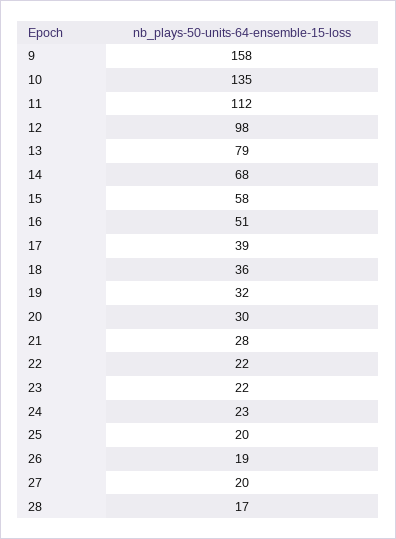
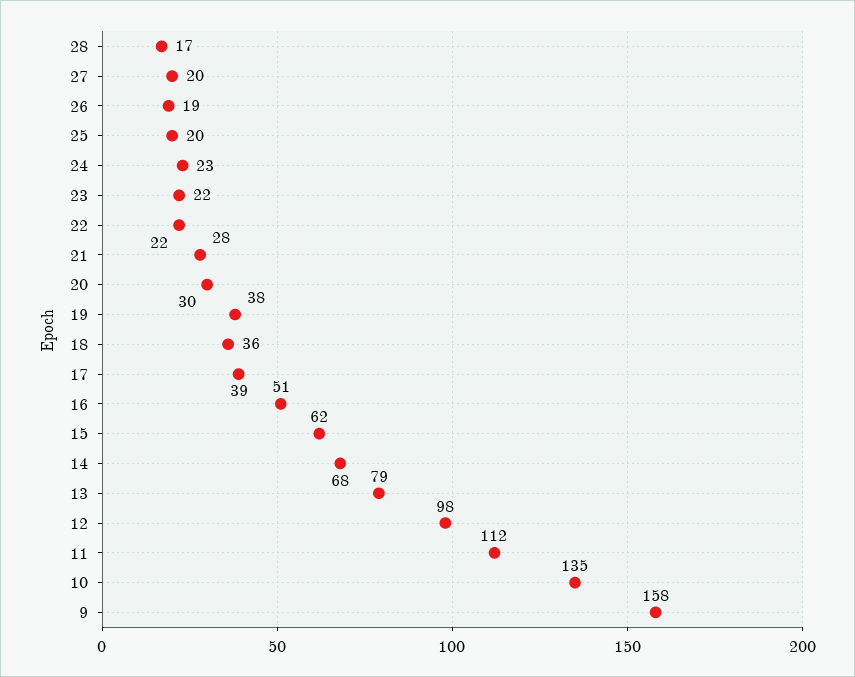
  {
    "9": 158,
    "10": 135,
    "11": 112,
    "12": 98,
    "13": 79,
    "14": 68,
-   "15": 58,
+   "15": 62,
    "16": 51,
    "17": 39,
    "18": 36,
-   "19": 32,
+   "19": 38,
    "20": 30,
    "21": 28,
    "22": 22,
    "23": 22,
    "24": 23,
    "25": 20,
    "26": 19,
    "27": 20,
    "28": 17
  }

